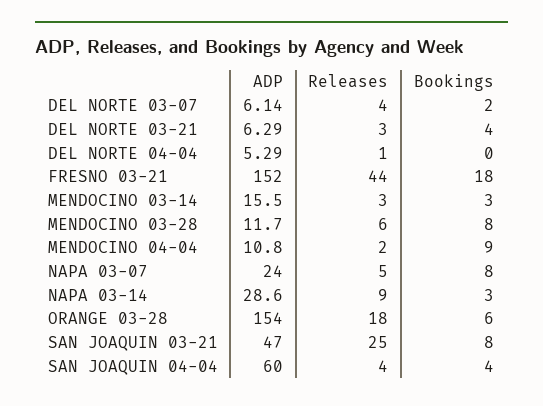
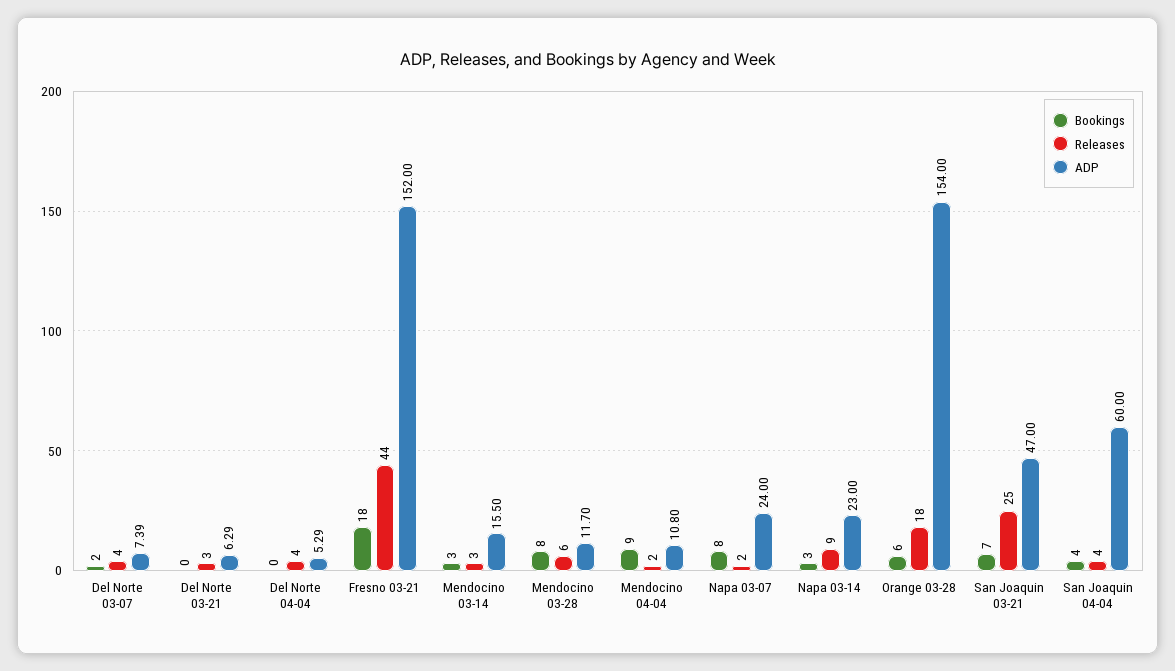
  {
    "ADP": {
-     "DEL NORTE 03-07": 6.14,
+     "DEL NORTE 03-07": 7.39,
      "DEL NORTE 03-21": 6.29,
      "DEL NORTE 04-04": 5.29,
      "FRESNO 03-21": 152,
      "MENDOCINO 03-14": 15.5,
      "MENDOCINO 03-28": 11.7,
      "MENDOCINO 04-04": 10.8,
      "NAPA 03-07": 24,
-     "NAPA 03-14": 28.6,
+     "NAPA 03-14": 23,
      "ORANGE 03-28": 154,
      "SAN JOAQUIN 03-21": 47,
      "SAN JOAQUIN 04-04": 60
    },
    "Releases": {
      "DEL NORTE 03-07": 4,
      "DEL NORTE 03-21": 3,
-     "DEL NORTE 04-04": 1,
+     "DEL NORTE 04-04": 4,
      "FRESNO 03-21": 44,
      "MENDOCINO 03-14": 3,
      "MENDOCINO 03-28": 6,
      "MENDOCINO 04-04": 2,
-     "NAPA 03-07": 5,
+     "NAPA 03-07": 2,
      "NAPA 03-14": 9,
      "ORANGE 03-28": 18,
      "SAN JOAQUIN 03-21": 25,
      "SAN JOAQUIN 04-04": 4
    },
    "Bookings": {
      "DEL NORTE 03-07": 2,
-     "DEL NORTE 03-21": 4,
+     "DEL NORTE 03-21": 0,
      "DEL NORTE 04-04": 0,
      "FRESNO 03-21": 18,
      "MENDOCINO 03-14": 3,
      "MENDOCINO 03-28": 8,
      "MENDOCINO 04-04": 9,
      "NAPA 03-07": 8,
      "NAPA 03-14": 3,
      "ORANGE 03-28": 6,
-     "SAN JOAQUIN 03-21": 8,
+     "SAN JOAQUIN 03-21": 7,
      "SAN JOAQUIN 04-04": 4
    }
  }

